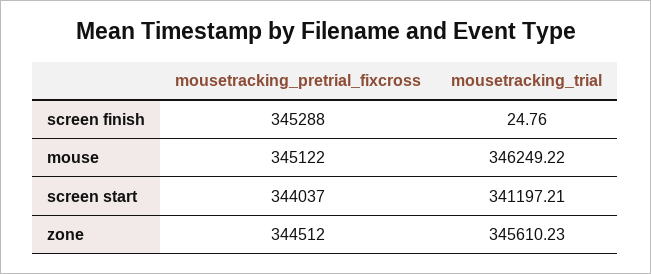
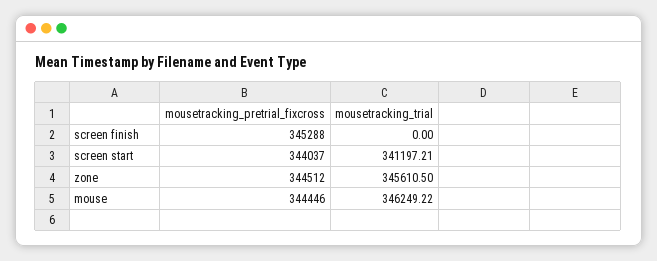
  {
    "mousetracking_pretrial_fixcross": {
      "screen finish": 345288,
-     "mouse": 345122,
+     "mouse": 344446,
      "screen start": 344037,
      "zone": 344512
    },
    "mousetracking_trial": {
-     "screen finish": 24.76,
+     "screen finish": 0,
      "mouse": 346249.22,
      "screen start": 341197.21,
-     "zone": 345610.23
+     "zone": 345610.5
    }
  }

